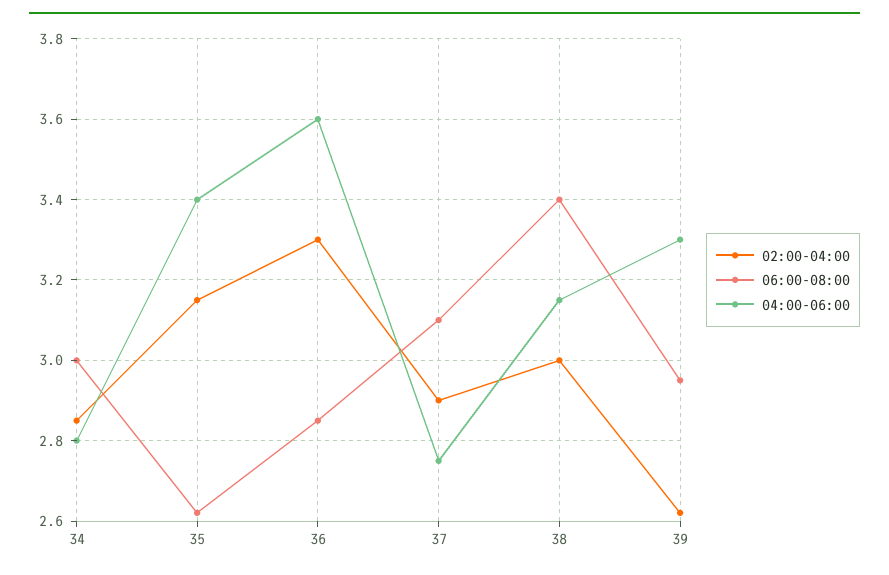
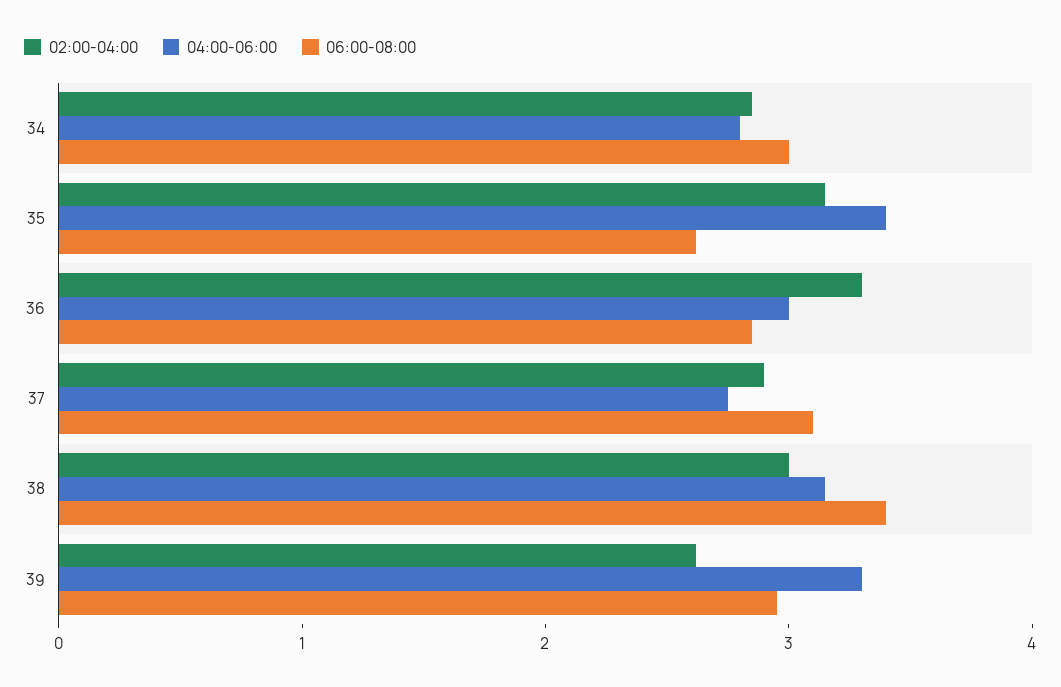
  {
    "02:00-04:00": {
      "34": 2.85,
      "35": 3.15,
      "36": 3.3,
      "37": 2.9,
      "38": 3,
      "39": 2.6
    },
    "06:00-08:00": {
      "34": 3,
      "35": 2.6,
      "36": 2.85,
      "37": 3.1,
      "38": 3.4,
      "39": 2.95
    },
    "04:00-06:00": {
      "34": 2.8,
      "35": 3.4,
-     "36": 3.6,
+     "36": 3,
      "37": 2.75,
      "38": 3.15,
      "39": 3.3
    }
  }

